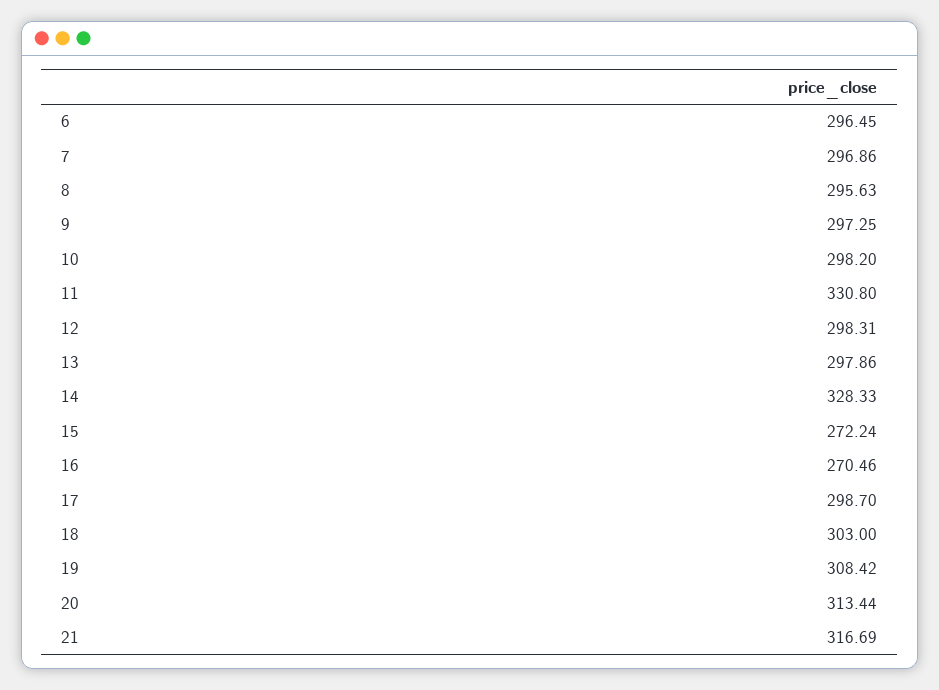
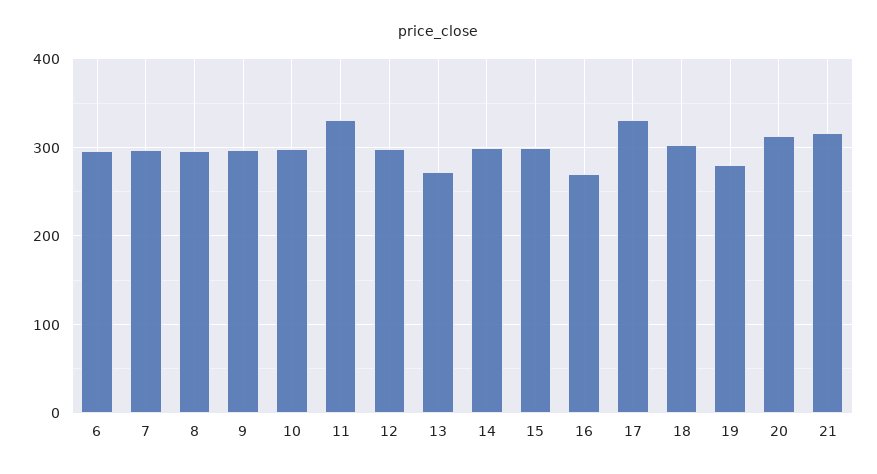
  {
    "6": 296.45,
    "7": 296.86,
    "8": 295.63,
    "9": 297.25,
    "10": 298.2,
    "11": 330.8,
    "12": 298.31,
-   "13": 297.86,
+   "13": 270,
-   "14": 328.33,
+   "14": 300,
-   "15": 272.24,
+   "15": 300,
    "16": 270.46,
-   "17": 298.7,
+   "17": 330,
    "18": 303,
-   "19": 308.42,
+   "19": 280,
    "20": 313.44,
    "21": 316.69
  }

